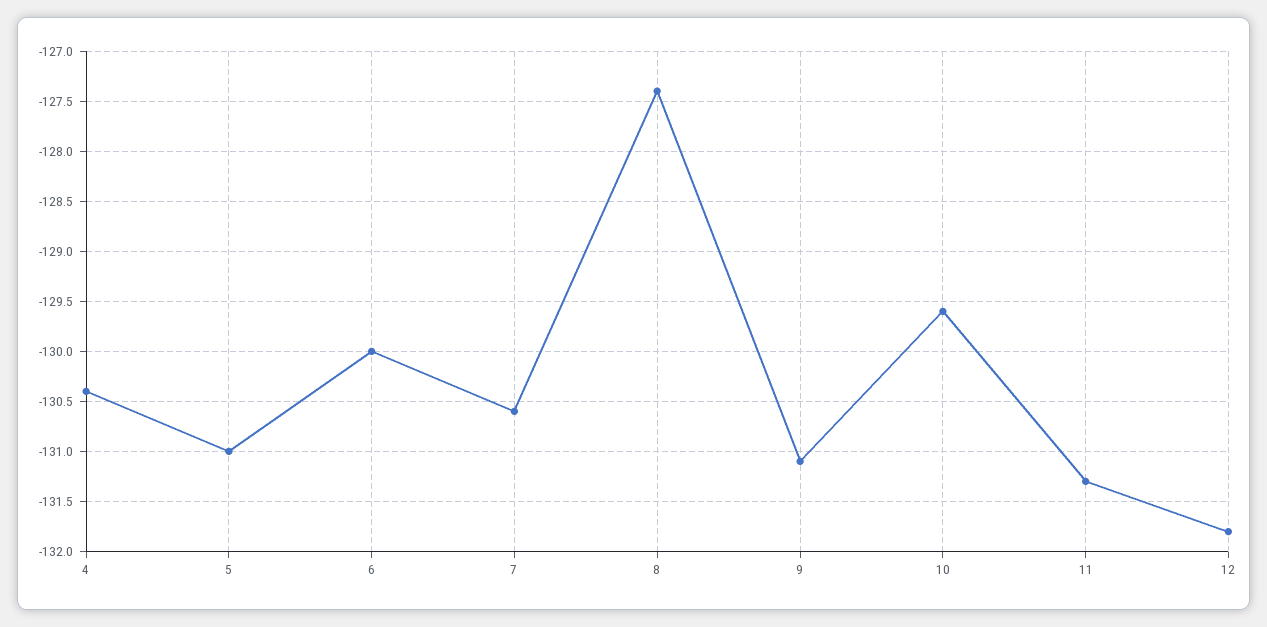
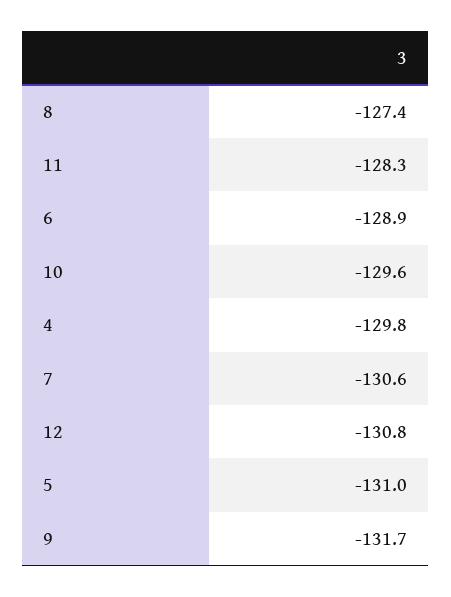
  {
-   "4": -130.4,
+   "4": -129.8,
    "5": -131,
-   "6": -130,
+   "6": -128.9,
    "7": -130.6,
    "8": -127.4,
-   "9": -131.1,
+   "9": -131.7,
    "10": -129.6,
-   "11": -131.3,
+   "11": -128.3,
-   "12": -131.8
+   "12": -130.8
  }

